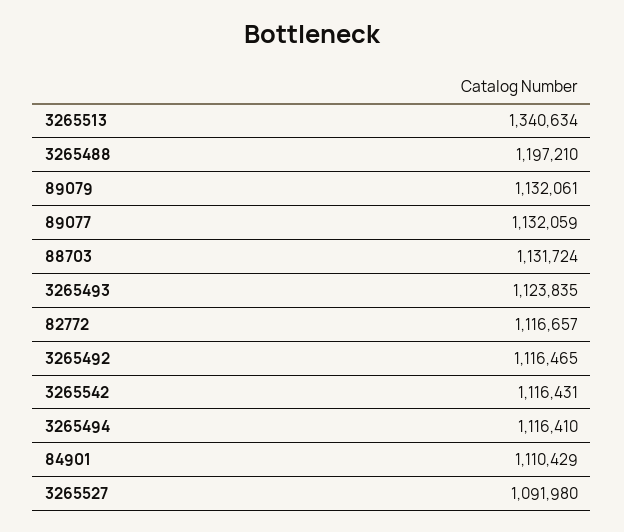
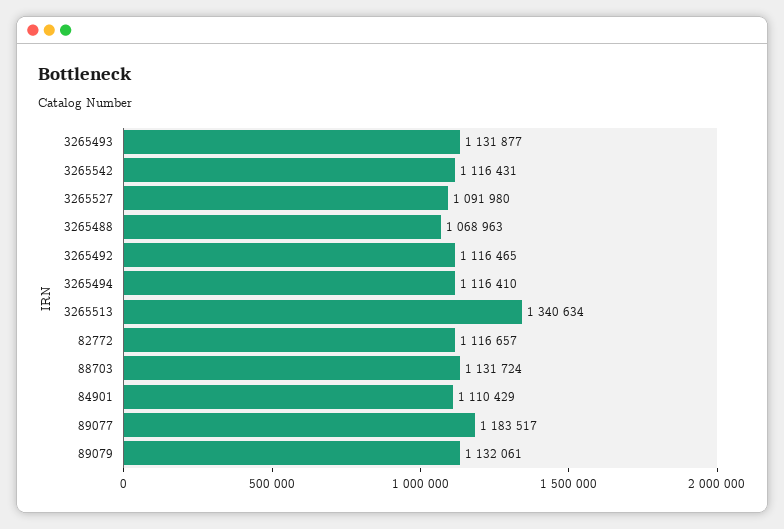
  {
    "3265513": 1340634,
-   "3265488": 1197210,
+   "3265488": 1068963,
    "89079": 1132061,
-   "89077": 1132059,
+   "89077": 1183517,
    "88703": 1131724,
-   "3265493": 1123835,
+   "3265493": 1131877,
    "82772": 1116657,
    "3265492": 1116465,
    "3265542": 1116431,
    "3265494": 1116410,
    "84901": 1110429,
    "3265527": 1091980
  }

